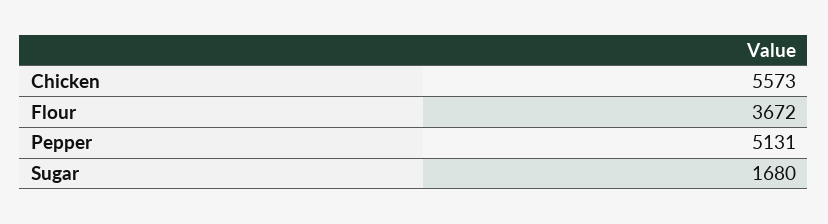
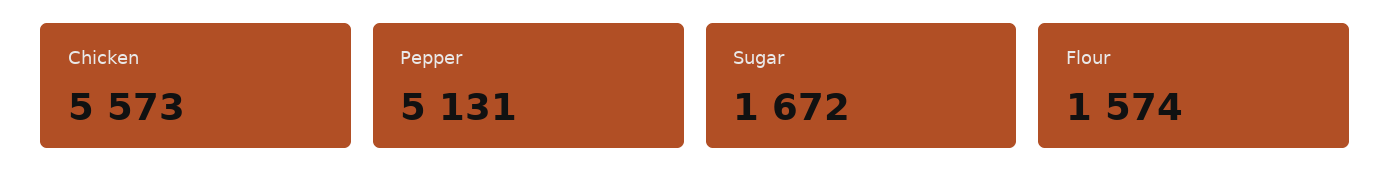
  {
    "Chicken": 5573,
-   "Flour": 3672,
+   "Flour": 1574,
    "Pepper": 5131,
-   "Sugar": 1680
+   "Sugar": 1672
  }

